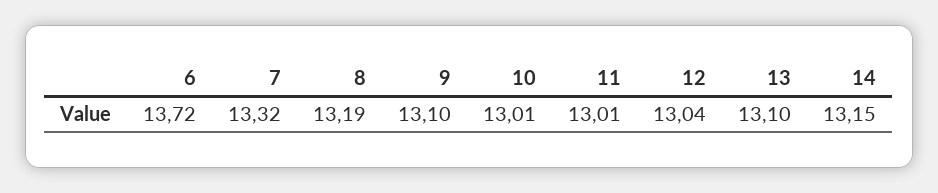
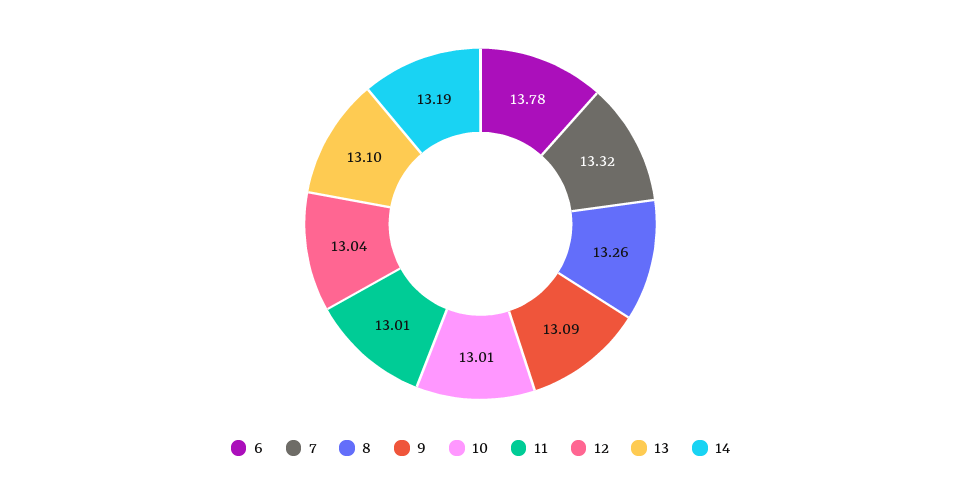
  {
-   "6": 13.72,
+   "6": 13.78,
    "7": 13.32,
-   "8": 13.19,
+   "8": 13.26,
-   "9": 13.1,
+   "9": 13.09,
    "10": 13.01,
    "11": 13.01,
    "12": 13.04,
    "13": 13.1,
-   "14": 13.15
+   "14": 13.19
  }

